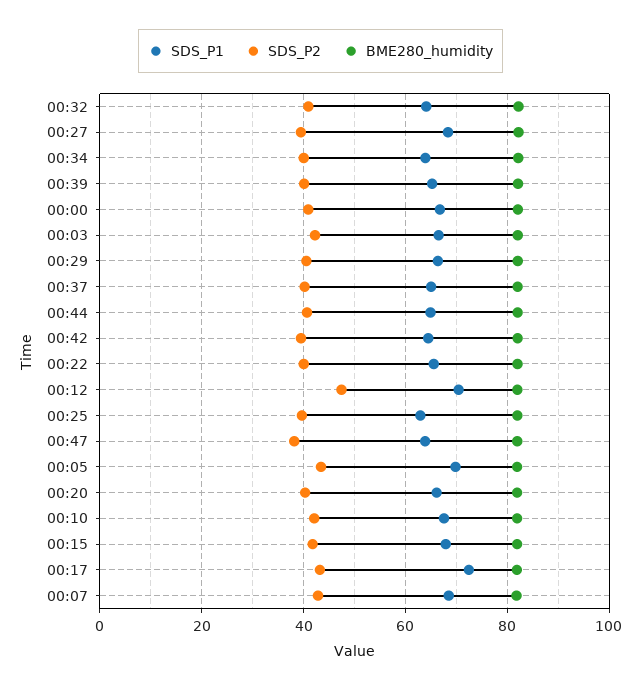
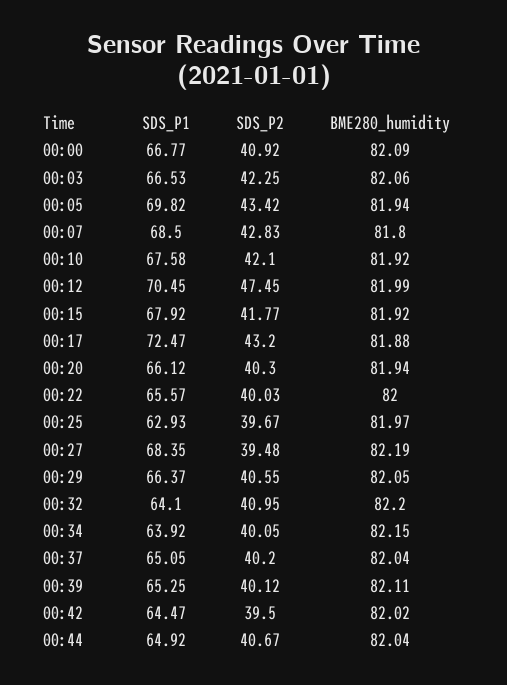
  {
    "SDS_P1": {
      "00:32": 64.1,
      "00:27": 68.35,
      "00:34": 63.92,
      "00:39": 65.25,
      "00:00": 66.77,
      "00:03": 66.53,
      "00:29": 66.37,
      "00:37": 65.05,
      "00:44": 64.92,
      "00:42": 64.47,
      "00:22": 65.57,
      "00:12": 70.45,
      "00:25": 62.93,
-     "00:47": 64,
      "00:05": 69.82,
      "00:20": 66.12,
      "00:10": 67.58,
      "00:15": 67.92,
      "00:17": 72.47,
      "00:07": 68.5
    },
    "SDS_P2": {
      "00:32": 40.95,
      "00:27": 39.48,
      "00:34": 40.05,
      "00:39": 40.12,
      "00:00": 40.92,
      "00:03": 42.25,
      "00:29": 40.55,
      "00:37": 40.2,
      "00:44": 40.67,
      "00:42": 39.5,
      "00:22": 40.03,
      "00:12": 47.45,
      "00:25": 39.67,
-     "00:47": 38,
      "00:05": 43.42,
      "00:20": 40.3,
      "00:10": 42.1,
      "00:15": 41.77,
      "00:17": 43.2,
      "00:07": 42.83
    },
    "BME280_humidity": {
      "00:32": 82.2,
      "00:27": 82.19,
      "00:34": 82.15,
      "00:39": 82.11,
      "00:00": 82.09,
      "00:03": 82.06,
      "00:29": 82.05,
      "00:37": 82.04,
      "00:44": 82.04,
      "00:42": 82.02,
      "00:22": 82,
      "00:12": 81.99,
      "00:25": 81.97,
-     "00:47": 82,
      "00:05": 81.94,
      "00:20": 81.94,
      "00:10": 81.92,
      "00:15": 81.92,
      "00:17": 81.88,
      "00:07": 81.8
    }
  }

